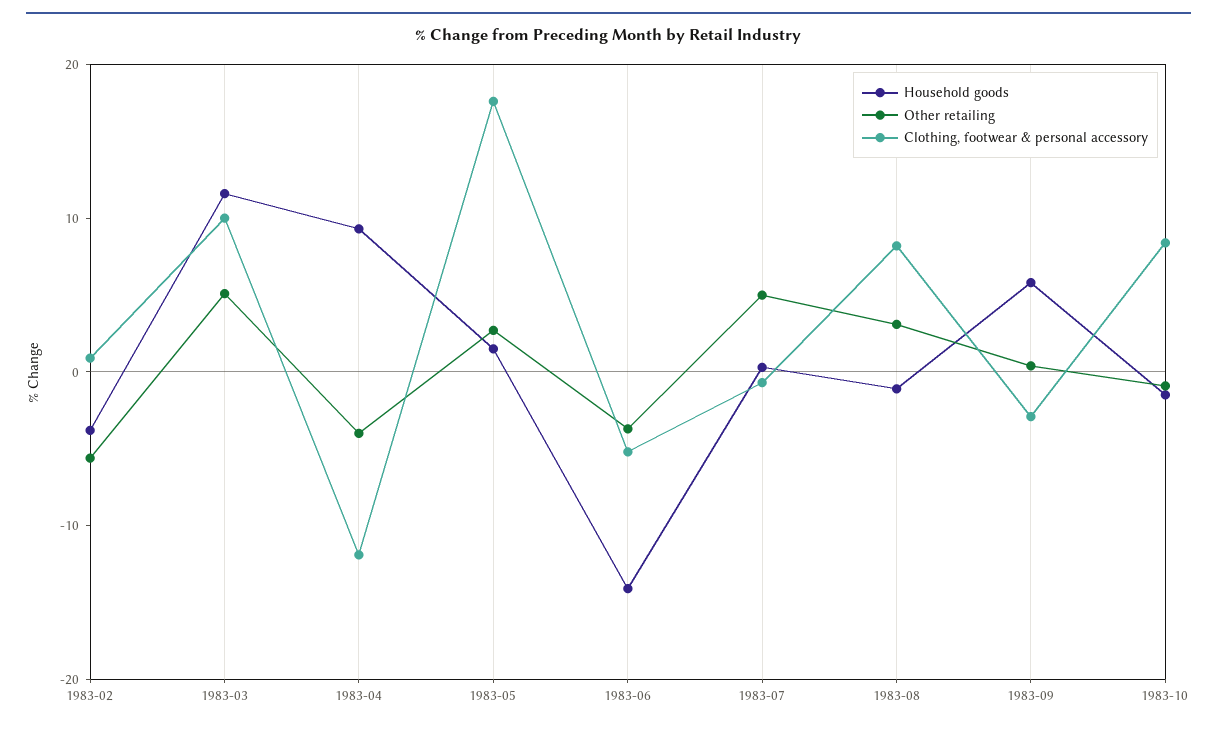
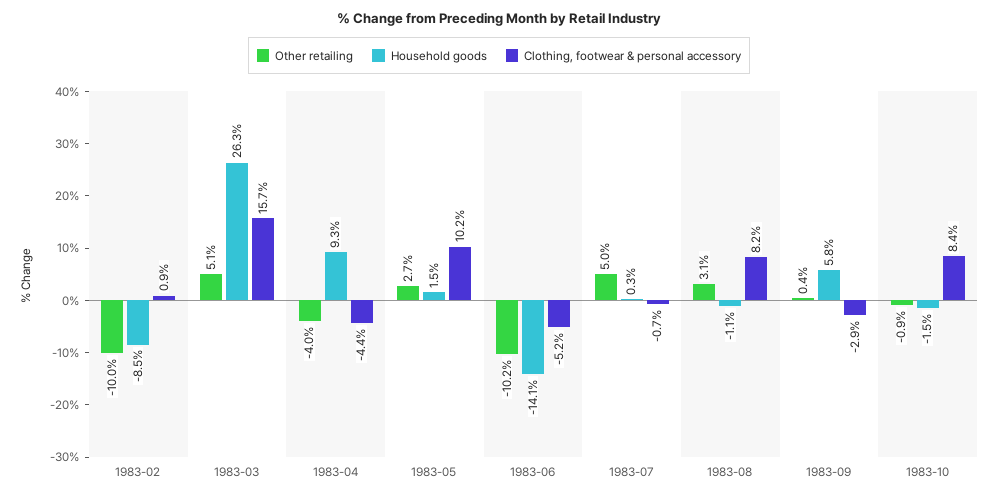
  {
    "Household goods": {
-     "1983-02": -4,
+     "1983-02": -8.5,
-     "1983-03": 12,
+     "1983-03": 26.3,
      "1983-04": 9.3,
      "1983-05": 1.5,
      "1983-06": -14.1,
      "1983-07": 0.3,
      "1983-08": -1.1,
      "1983-09": 5.8,
      "1983-10": -1.5
    },
    "Other retailing": {
-     "1983-02": -6,
+     "1983-02": -10,
      "1983-03": 5.1,
      "1983-04": -4,
      "1983-05": 2.7,
-     "1983-06": -4,
+     "1983-06": -10.2,
      "1983-07": 5,
      "1983-08": 3.1,
      "1983-09": 0.4,
      "1983-10": -0.9
    },
    "Clothing, footwear & personal accessory": {
      "1983-02": 0.9,
-     "1983-03": 10,
+     "1983-03": 15.7,
-     "1983-04": -12,
+     "1983-04": -4.4,
-     "1983-05": 18,
+     "1983-05": 10.2,
      "1983-06": -5.2,
      "1983-07": -0.7,
      "1983-08": 8.2,
      "1983-09": -2.9,
      "1983-10": 8.4
    }
  }

